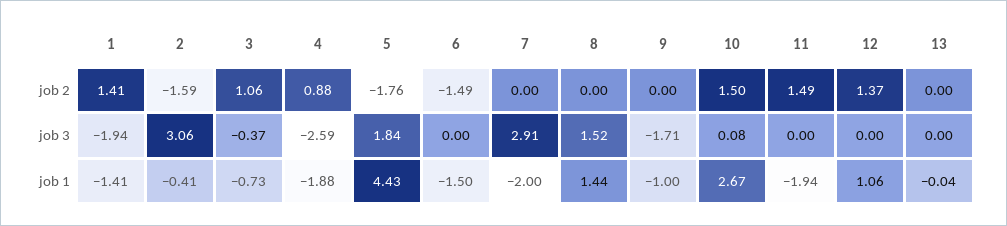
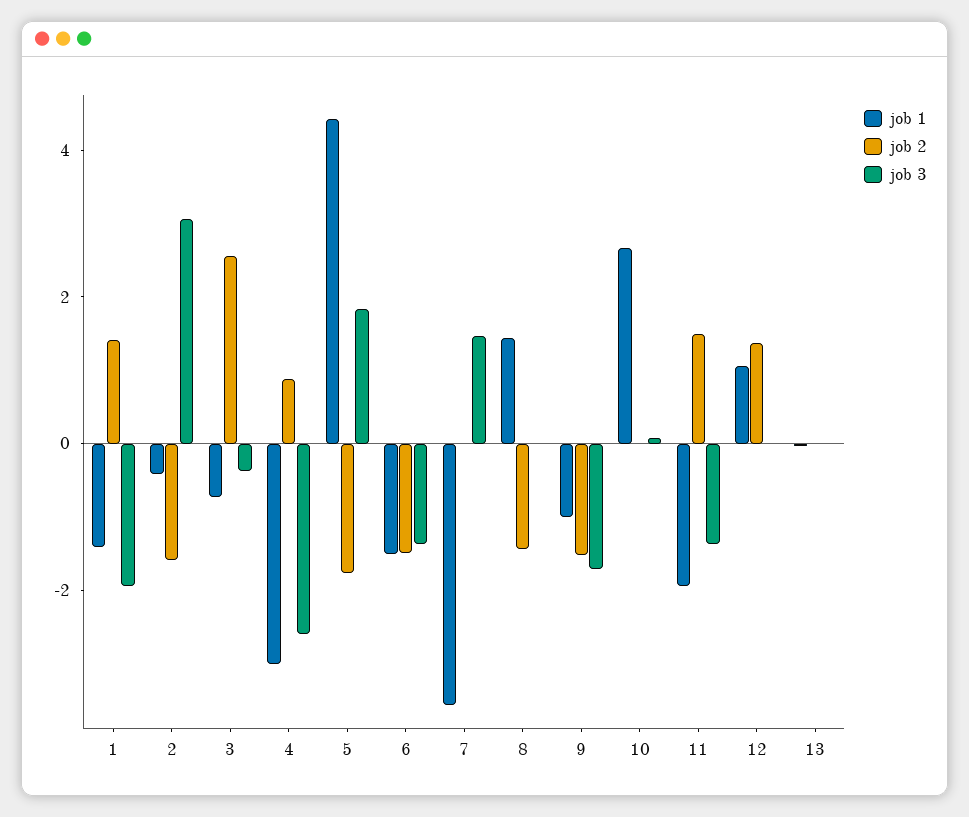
  {
    "job 2": {
      "1": 1.41,
      "2": -1.59,
-     "3": 1.06,
+     "3": 2.5,
      "4": 0.88,
      "5": -1.76,
      "6": -1.49,
      "7": 0,
-     "8": 0,
+     "8": -1.5,
-     "9": 0,
+     "9": -1.5,
-     "10": 1.5,
+     "10": 0,
      "11": 1.49,
      "12": 1.37,
      "13": 0
    },
    "job 3": {
      "1": -1.94,
      "2": 3.06,
      "3": -0.37,
      "4": -2.59,
      "5": 1.84,
-     "6": 0,
+     "6": -1.5,
-     "7": 2.91,
+     "7": 1.5,
-     "8": 1.52,
+     "8": 0,
      "9": -1.71,
      "10": 0.08,
-     "11": 0,
+     "11": -1.5,
      "12": 0,
      "13": 0
    },
    "job 1": {
      "1": -1.41,
      "2": -0.41,
      "3": -0.73,
-     "4": -1.88,
+     "4": -3,
      "5": 4.43,
      "6": -1.5,
-     "7": -2,
+     "7": -3.5,
      "8": 1.44,
      "9": -1,
      "10": 2.67,
      "11": -1.94,
      "12": 1.06,
      "13": -0.04
    }
  }

